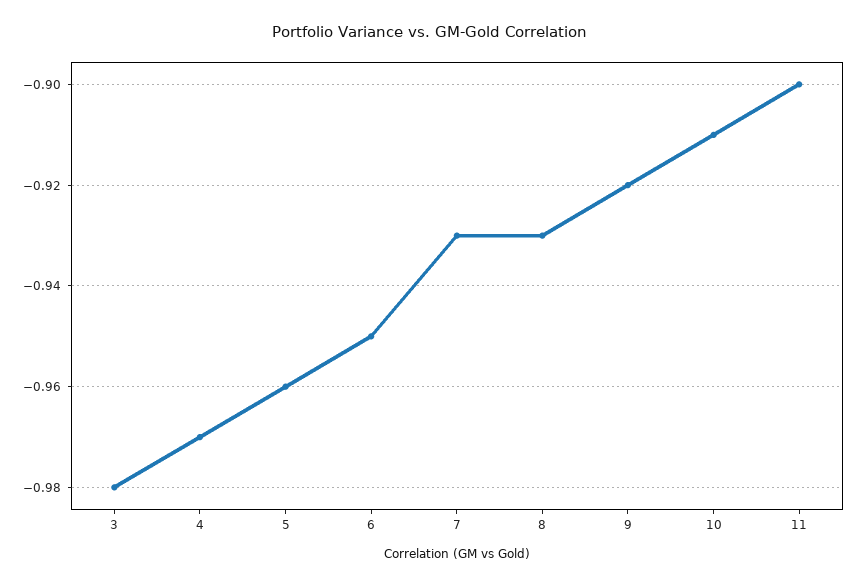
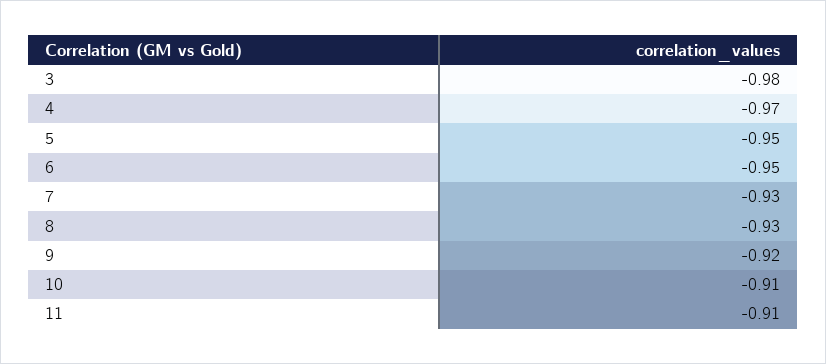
  {
    "3": -0.98,
    "4": -0.97,
-   "5": -0.96,
+   "5": -0.95,
    "6": -0.95,
    "7": -0.93,
    "8": -0.93,
    "9": -0.92,
    "10": -0.91,
-   "11": -0.9
+   "11": -0.91
  }

